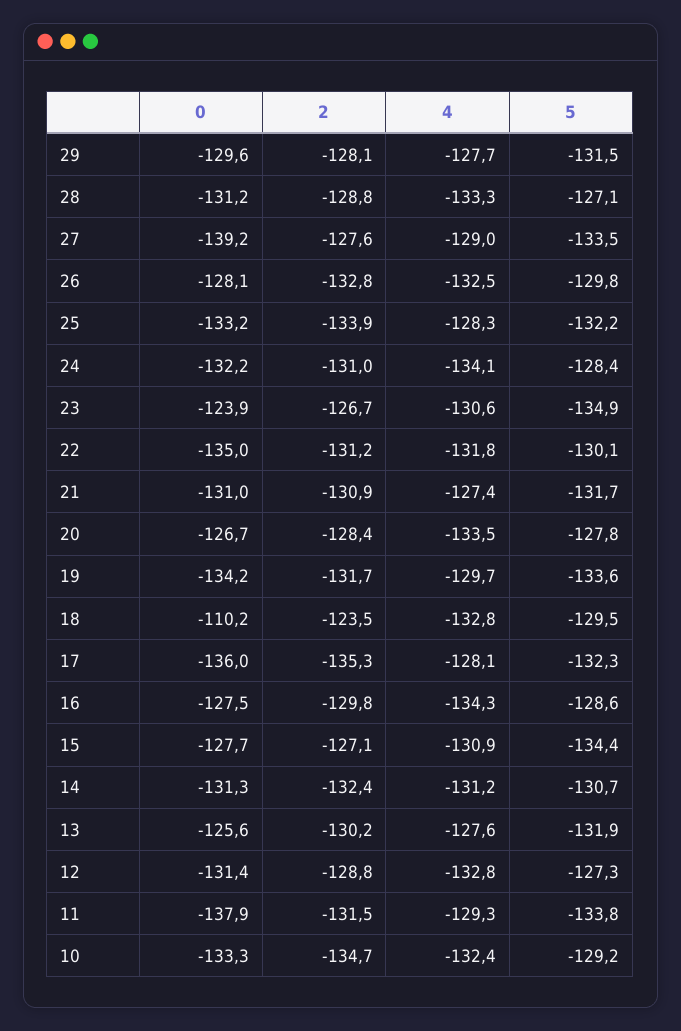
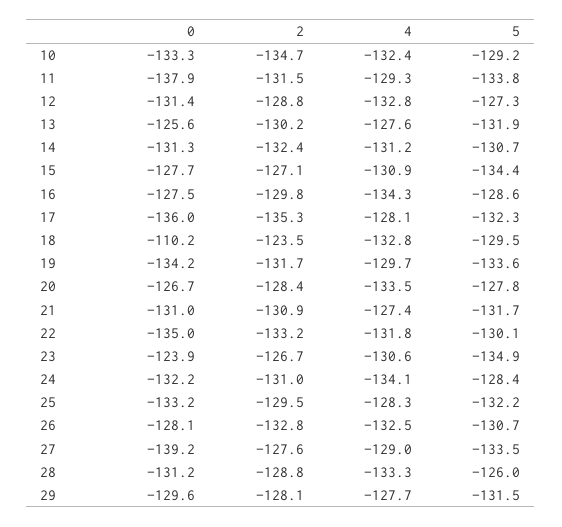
  {
    "0": {
      "29": -129.6,
      "28": -131.2,
      "27": -139.2,
      "26": -128.1,
      "25": -133.2,
      "24": -132.2,
      "23": -123.9,
      "22": -135,
      "21": -131,
      "20": -126.7,
      "19": -134.2,
      "18": -110.2,
      "17": -136,
      "16": -127.5,
      "15": -127.7,
      "14": -131.3,
      "13": -125.6,
      "12": -131.4,
      "11": -137.9,
      "10": -133.3
    },
    "2": {
      "29": -128.1,
      "28": -128.8,
      "27": -127.6,
      "26": -132.8,
-     "25": -133.9,
+     "25": -129.5,
      "24": -131,
      "23": -126.7,
-     "22": -131.2,
+     "22": -133.2,
      "21": -130.9,
      "20": -128.4,
      "19": -131.7,
      "18": -123.5,
      "17": -135.3,
      "16": -129.8,
      "15": -127.1,
      "14": -132.4,
      "13": -130.2,
      "12": -128.8,
      "11": -131.5,
      "10": -134.7
    },
    "4": {
      "29": -127.7,
      "28": -133.3,
      "27": -129,
      "26": -132.5,
      "25": -128.3,
      "24": -134.1,
      "23": -130.6,
      "22": -131.8,
      "21": -127.4,
      "20": -133.5,
      "19": -129.7,
      "18": -132.8,
      "17": -128.1,
      "16": -134.3,
      "15": -130.9,
      "14": -131.2,
      "13": -127.6,
      "12": -132.8,
      "11": -129.3,
      "10": -132.4
    },
    "5": {
      "29": -131.5,
-     "28": -127.1,
+     "28": -126,
      "27": -133.5,
-     "26": -129.8,
+     "26": -130.7,
      "25": -132.2,
      "24": -128.4,
      "23": -134.9,
      "22": -130.1,
      "21": -131.7,
      "20": -127.8,
      "19": -133.6,
      "18": -129.5,
      "17": -132.3,
      "16": -128.6,
      "15": -134.4,
      "14": -130.7,
      "13": -131.9,
      "12": -127.3,
      "11": -133.8,
      "10": -129.2
    }
  }

